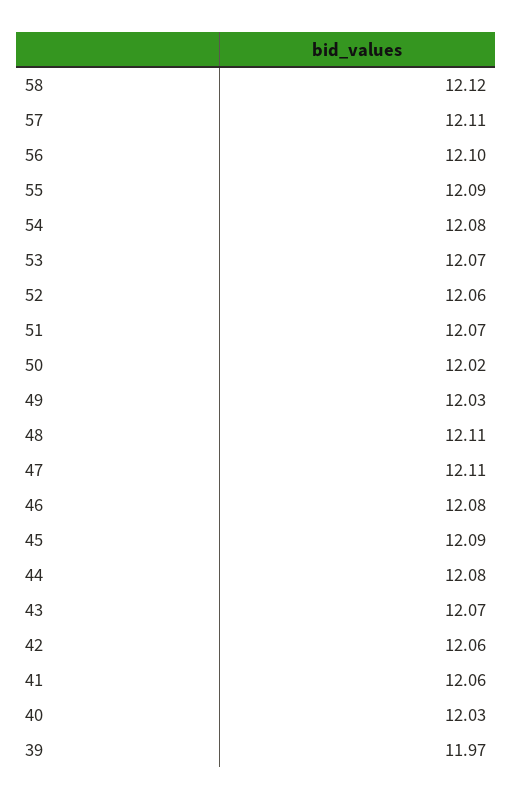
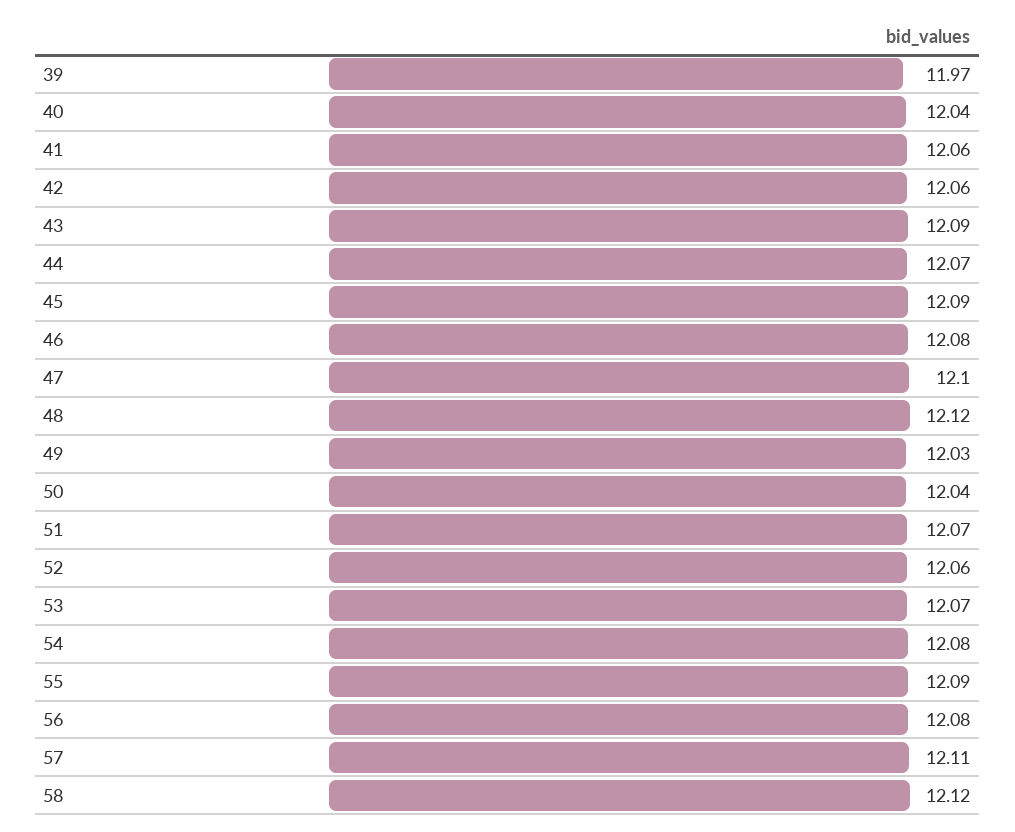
  {
    "58": 12.12,
    "57": 12.11,
-   "56": 12.1,
+   "56": 12.08,
    "55": 12.09,
    "54": 12.08,
    "53": 12.07,
    "52": 12.06,
    "51": 12.07,
-   "50": 12.02,
+   "50": 12.04,
    "49": 12.03,
-   "48": 12.11,
+   "48": 12.12,
-   "47": 12.11,
+   "47": 12.1,
    "46": 12.08,
    "45": 12.09,
-   "44": 12.08,
+   "44": 12.07,
-   "43": 12.07,
+   "43": 12.09,
    "42": 12.06,
    "41": 12.06,
-   "40": 12.03,
+   "40": 12.04,
    "39": 11.97
  }

